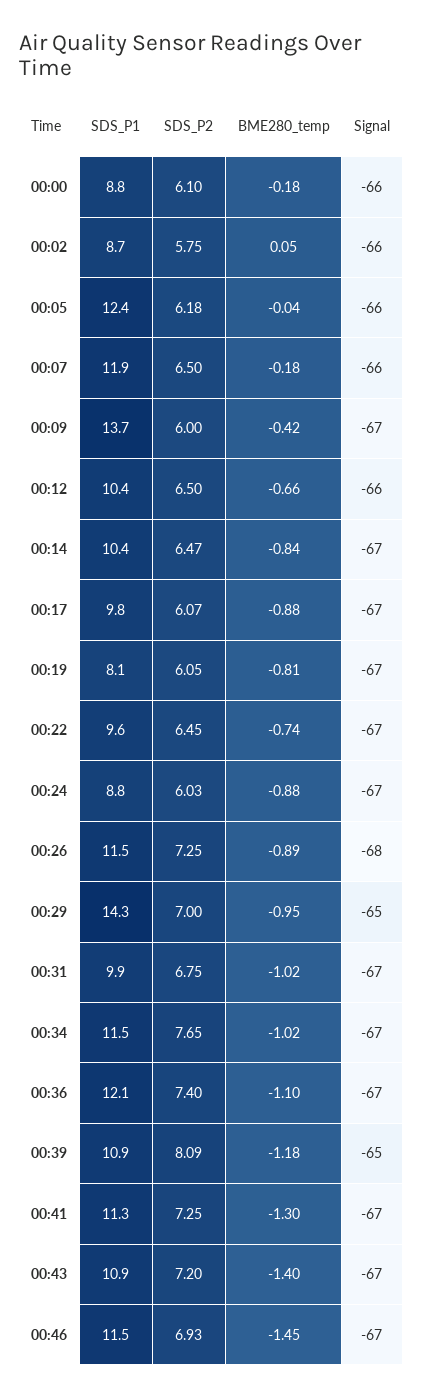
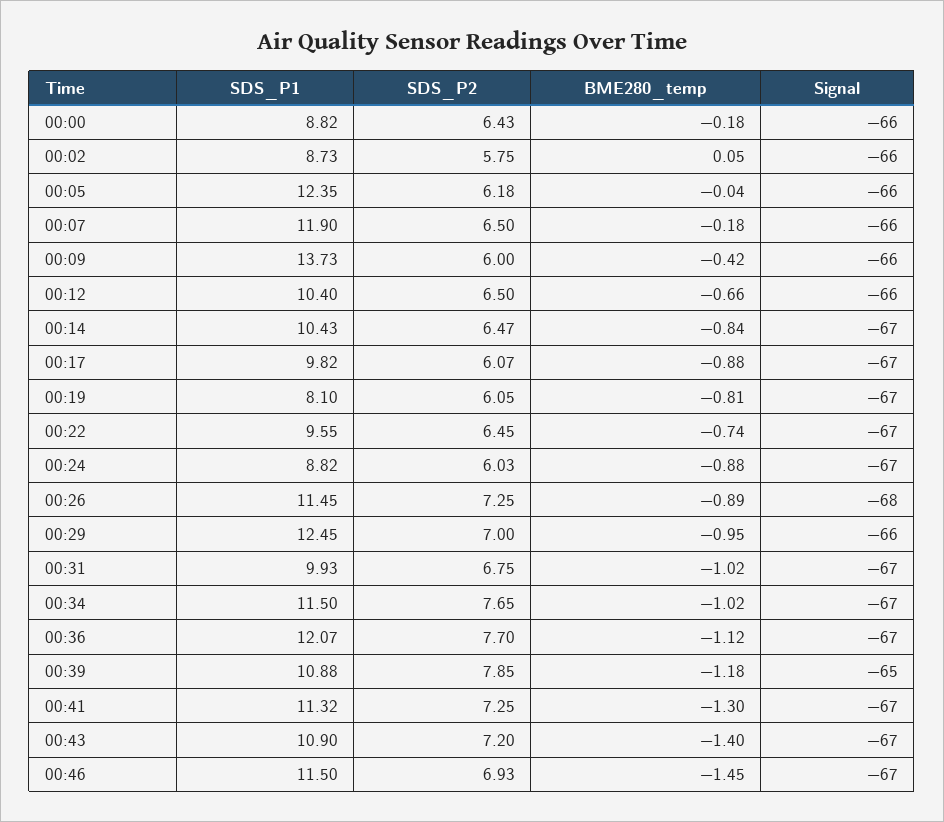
  {
    "SDS_P1": {
      "00:00": 8.82,
      "00:02": 8.73,
      "00:05": 12.35,
      "00:07": 11.9,
      "00:09": 13.73,
      "00:12": 10.4,
      "00:14": 10.43,
      "00:17": 9.82,
      "00:19": 8.1,
      "00:22": 9.55,
      "00:24": 8.82,
      "00:26": 11.45,
-     "00:29": 14.3,
+     "00:29": 12.45,
      "00:31": 9.93,
      "00:34": 11.5,
      "00:36": 12.07,
      "00:39": 10.88,
      "00:41": 11.32,
      "00:43": 10.9,
      "00:46": 11.5
    },
    "SDS_P2": {
-     "00:00": 6.1,
+     "00:00": 6.43,
      "00:02": 5.75,
      "00:05": 6.18,
      "00:07": 6.5,
      "00:09": 6,
      "00:12": 6.5,
      "00:14": 6.47,
      "00:17": 6.07,
      "00:19": 6.05,
      "00:22": 6.45,
      "00:24": 6.03,
      "00:26": 7.25,
      "00:29": 7,
      "00:31": 6.75,
      "00:34": 7.65,
-     "00:36": 7.4,
+     "00:36": 7.7,
-     "00:39": 8.09,
+     "00:39": 7.85,
      "00:41": 7.25,
      "00:43": 7.2,
      "00:46": 6.93
    },
    "BME280_temp": {
      "00:00": -0.18,
      "00:02": 0.05,
      "00:05": -0.04,
      "00:07": -0.18,
      "00:09": -0.42,
      "00:12": -0.66,
      "00:14": -0.84,
      "00:17": -0.88,
      "00:19": -0.81,
      "00:22": -0.74,
      "00:24": -0.88,
      "00:26": -0.89,
      "00:29": -0.95,
      "00:31": -1.02,
      "00:34": -1.02,
-     "00:36": -1.1,
+     "00:36": -1.12,
      "00:39": -1.18,
      "00:41": -1.3,
      "00:43": -1.4,
      "00:46": -1.45
    },
    "Signal": {
      "00:00": -66,
      "00:02": -66,
      "00:05": -66,
      "00:07": -66,
-     "00:09": -67,
+     "00:09": -66,
      "00:12": -66,
      "00:14": -67,
      "00:17": -67,
      "00:19": -67,
      "00:22": -67,
      "00:24": -67,
      "00:26": -68,
-     "00:29": -65,
+     "00:29": -66,
      "00:31": -67,
      "00:34": -67,
      "00:36": -67,
      "00:39": -65,
      "00:41": -67,
      "00:43": -67,
      "00:46": -67
    }
  }

